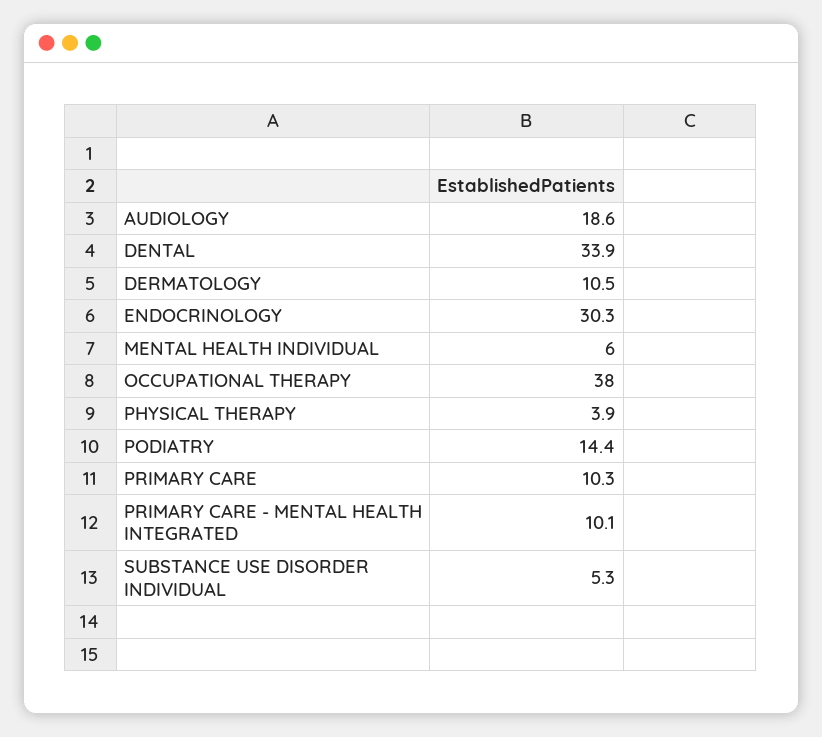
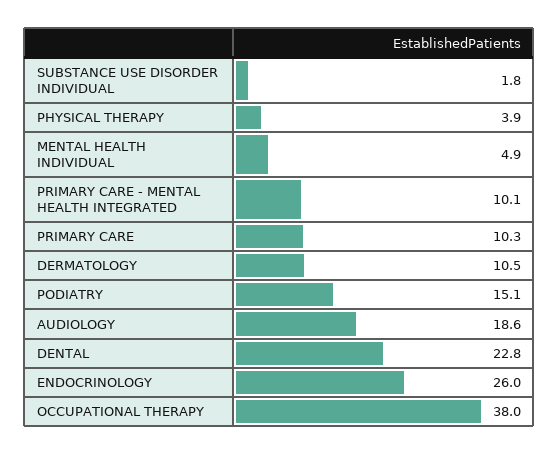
  {
    "AUDIOLOGY": 18.6,
-   "DENTAL": 33.9,
+   "DENTAL": 22.8,
    "DERMATOLOGY": 10.5,
-   "ENDOCRINOLOGY": 30.3,
+   "ENDOCRINOLOGY": 26,
-   "MENTAL HEALTH INDIVIDUAL": 6,
+   "MENTAL HEALTH INDIVIDUAL": 4.9,
    "OCCUPATIONAL THERAPY": 38,
    "PHYSICAL THERAPY": 3.9,
-   "PODIATRY": 14.4,
+   "PODIATRY": 15.1,
    "PRIMARY CARE": 10.3,
    "PRIMARY CARE - MENTAL HEALTH INTEGRATED": 10.1,
-   "SUBSTANCE USE DISORDER INDIVIDUAL": 5.3
+   "SUBSTANCE USE DISORDER INDIVIDUAL": 1.8
  }

